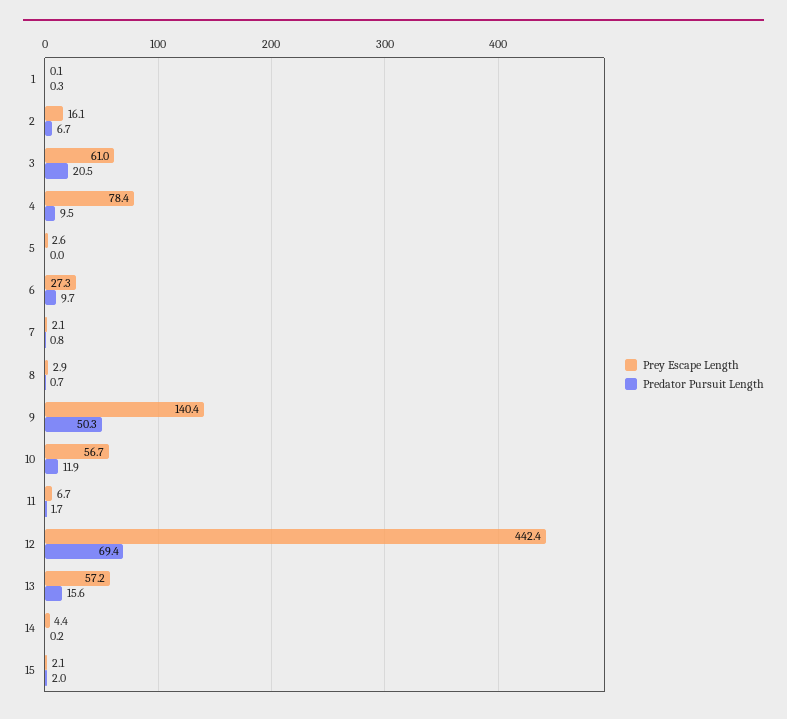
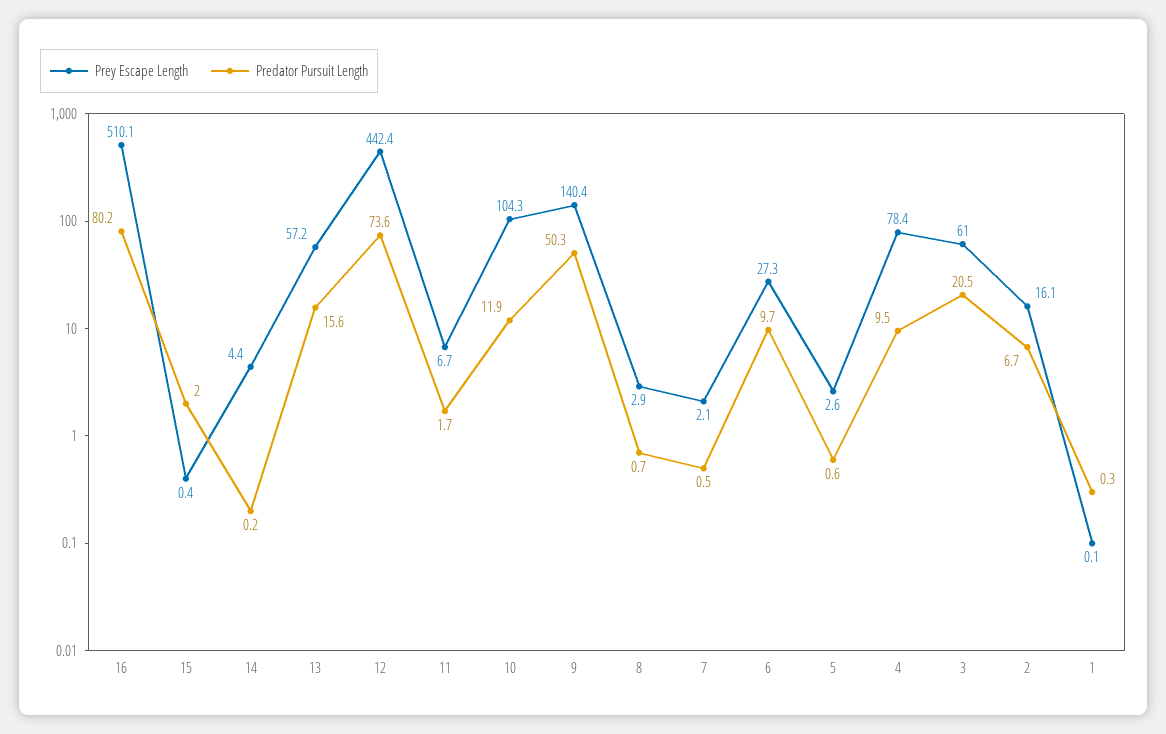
  {
    "Prey Escape Length": {
      "1": 0.1,
      "2": 16.1,
      "3": 61,
      "4": 78.4,
      "5": 2.6,
      "6": 27.3,
      "7": 2.1,
      "8": 2.9,
      "9": 140.4,
-     "10": 56.7,
+     "10": 104.3,
      "11": 6.7,
      "12": 442.4,
      "13": 57.2,
      "14": 4.4,
-     "15": 2.1
+     "15": 0.4,
+     "16": 510.1
    },
    "Predator Pursuit Length": {
      "1": 0.3,
      "2": 6.7,
      "3": 20.5,
      "4": 9.5,
-     "5": 0,
+     "5": 0.6,
      "6": 9.7,
-     "7": 0.8,
+     "7": 0.5,
      "8": 0.7,
      "9": 50.3,
      "10": 11.9,
      "11": 1.7,
-     "12": 69.4,
+     "12": 73.6,
      "13": 15.6,
      "14": 0.2,
-     "15": 2
+     "15": 2,
+     "16": 80.2
    }
  }

